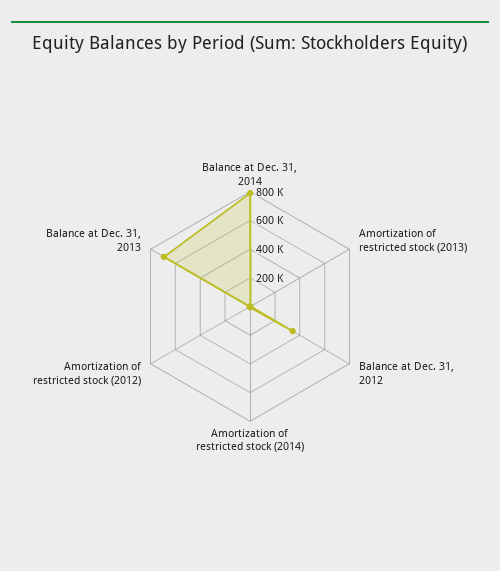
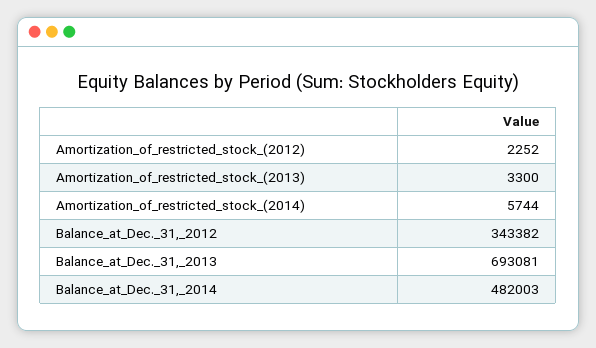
  {
-   "Balance at Dec. 31, 2014": 800000,
+   "Balance at Dec. 31, 2014": 482003,
    "Amortization of restricted stock (2013)": 3300,
    "Balance at Dec. 31, 2012": 343382,
    "Amortization of restricted stock (2014)": 5744,
    "Amortization of restricted stock (2012)": 2252,
    "Balance at Dec. 31, 2013": 693081
  }

